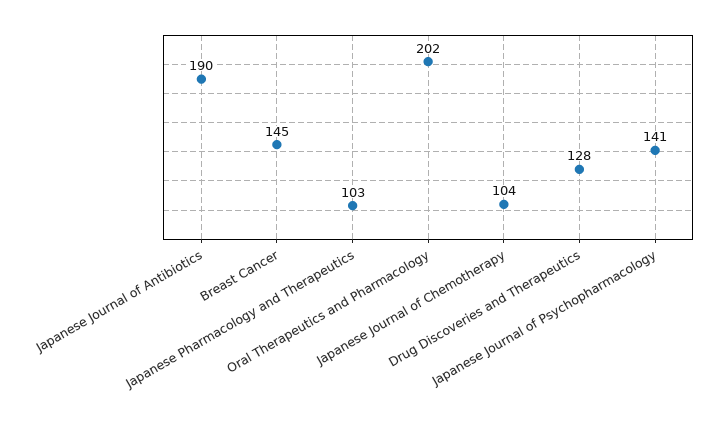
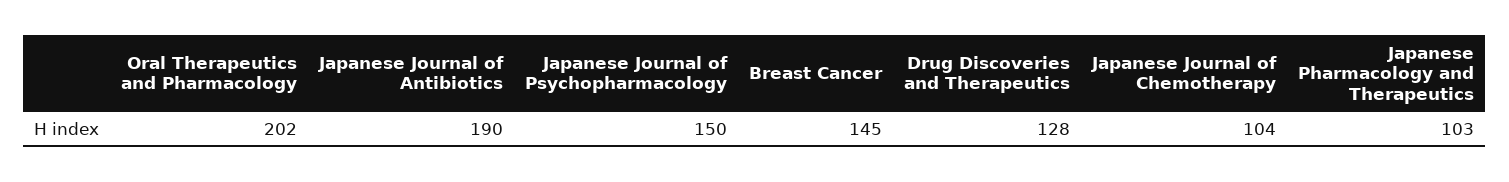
  {
    "Japanese Journal of Antibiotics": 190,
    "Breast Cancer": 145,
    "Japanese Pharmacology and Therapeutics": 103,
    "Oral Therapeutics and Pharmacology": 202,
    "Japanese Journal of Chemotherapy": 104,
    "Drug Discoveries and Therapeutics": 128,
-   "Japanese Journal of Psychopharmacology": 141
+   "Japanese Journal of Psychopharmacology": 150
  }

